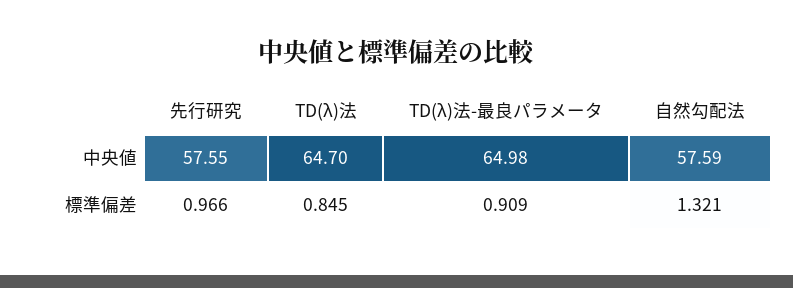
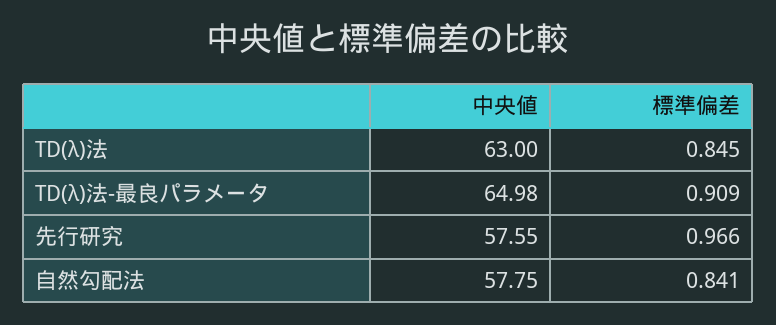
  {
    "先行研究": {
      "中央値": 57.55,
      "標準偏差": 0.966
    },
    "TD(λ)法": {
-     "中央値": 64.7,
+     "中央値": 63,
      "標準偏差": 0.845
    },
    "TD(λ)法-最良パラメータ": {
      "中央値": 64.98,
      "標準偏差": 0.909
    },
    "自然勾配法": {
-     "中央値": 57.59,
+     "中央値": 57.75,
-     "標準偏差": 1.321
+     "標準偏差": 0.841
    }
  }

